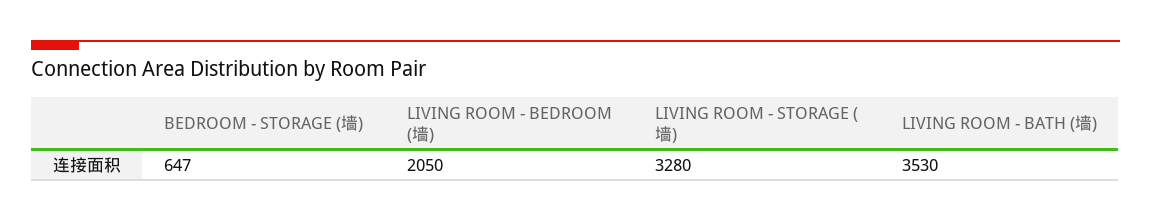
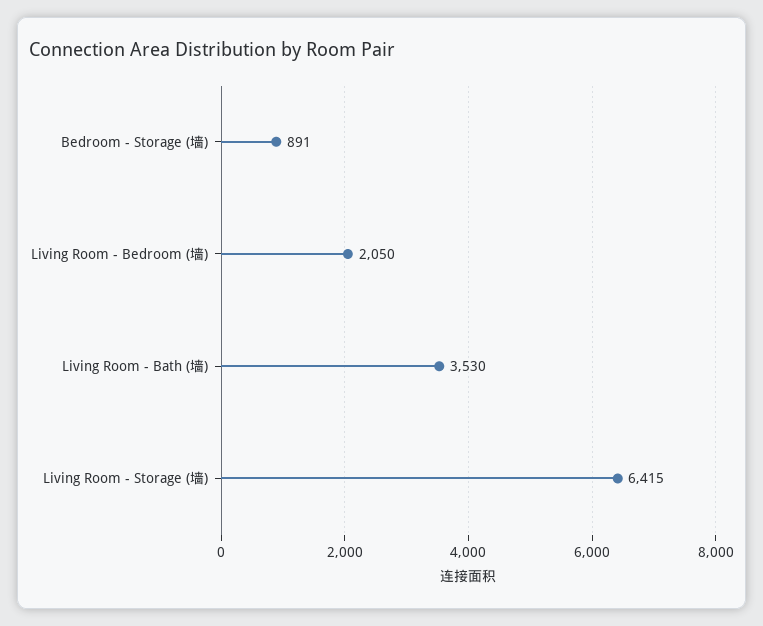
  {
-   "BEDROOM - STORAGE (墙)": 647,
+   "BEDROOM - STORAGE (墙)": 891,
    "LIVING ROOM - BEDROOM (墙)": 2050,
-   "LIVING ROOM - STORAGE (墙)": 3280,
+   "LIVING ROOM - STORAGE (墙)": 6415,
    "LIVING ROOM - BATH (墙)": 3530
  }

